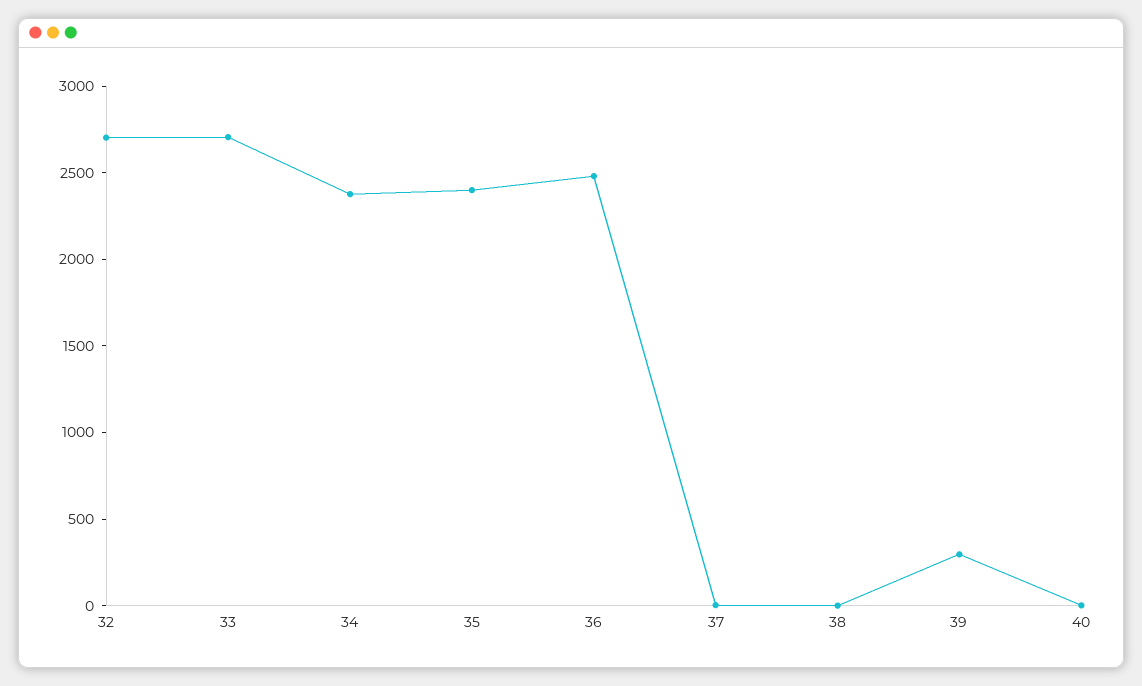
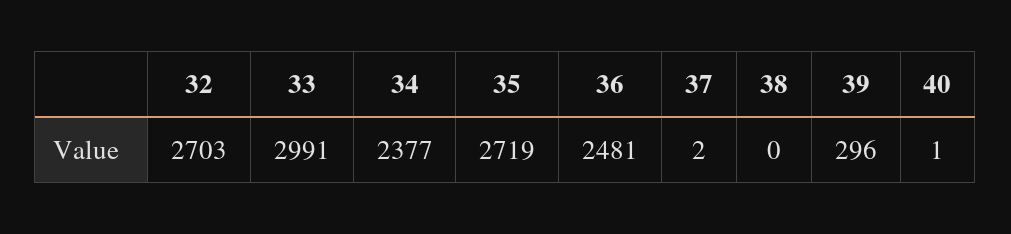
  {
    "32": 2703,
-   "33": 2700,
+   "33": 2991,
    "34": 2377,
-   "35": 2400,
+   "35": 2719,
    "36": 2481,
    "37": 2,
    "38": 0,
    "39": 296,
    "40": 1
  }

